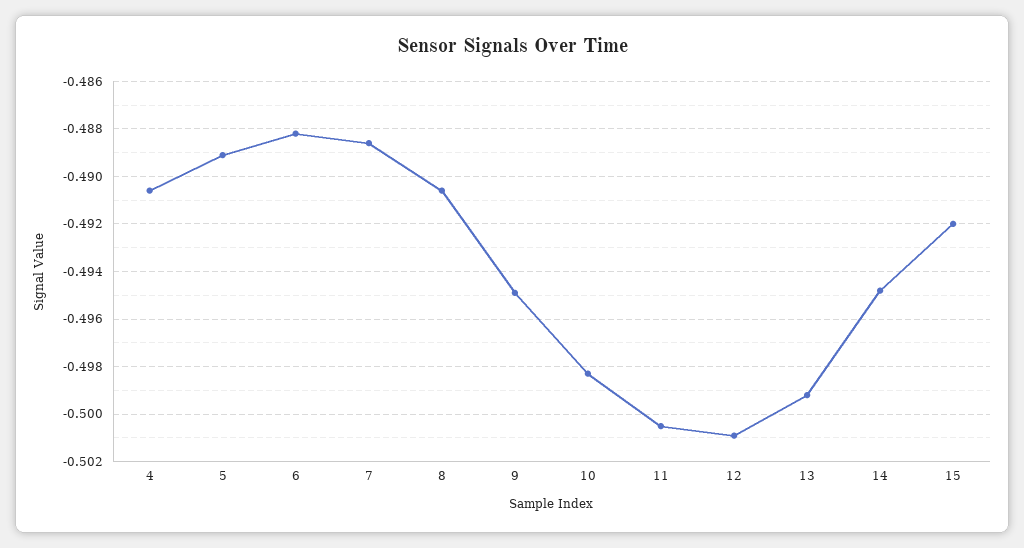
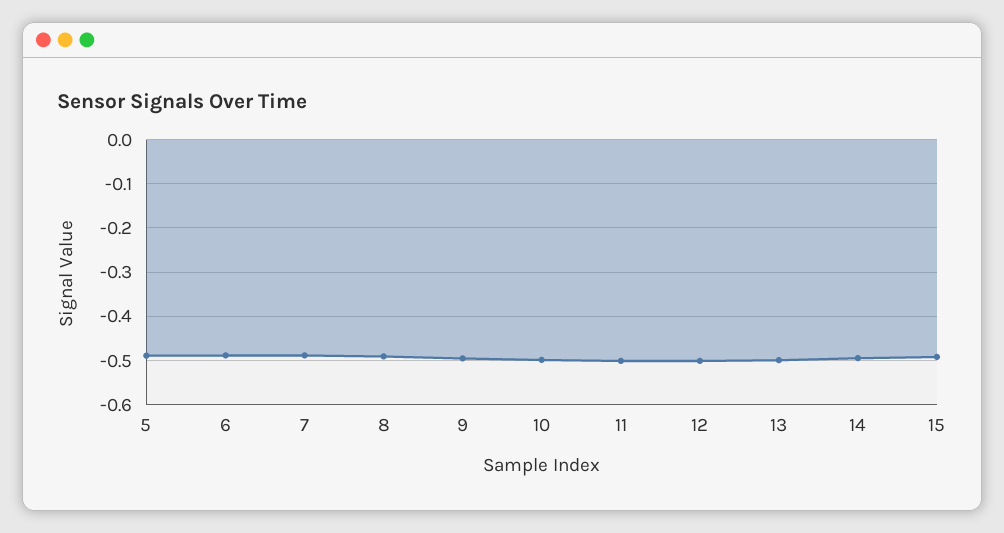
  {
-   "4": -0.4905,
    "5": -0.489,
    "6": -0.488,
    "7": -0.4885,
    "8": -0.4905,
    "9": -0.495,
    "10": -0.4985,
    "11": -0.5005,
    "12": -0.501,
    "13": -0.499,
    "14": -0.495,
    "15": -0.492
  }

